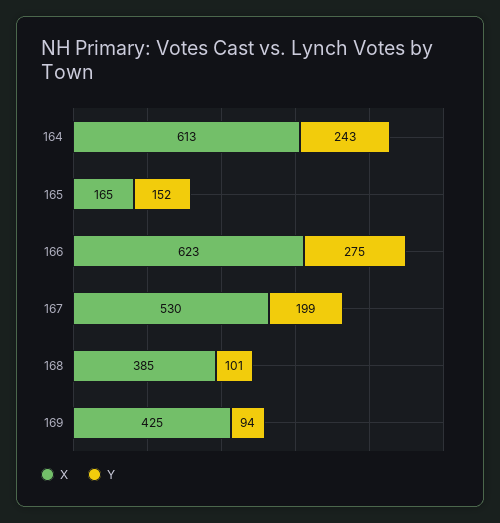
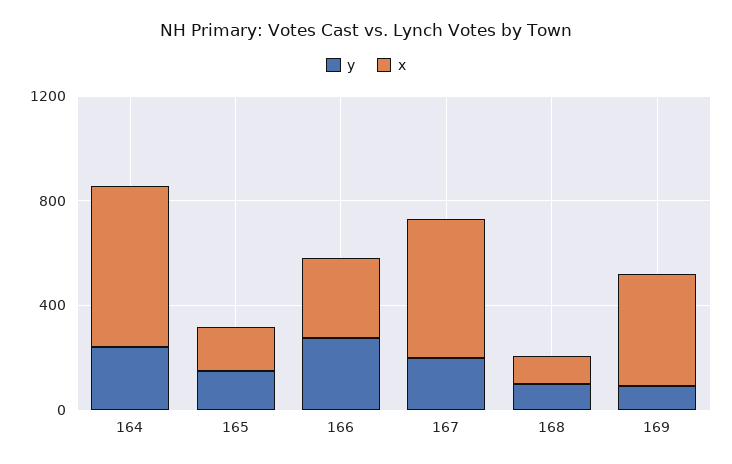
  {
    "X": {
      "164": 613,
      "165": 165,
-     "166": 623,
+     "166": 300,
      "167": 530,
-     "168": 385,
+     "168": 100,
      "169": 425
    },
    "Y": {
      "164": 243,
      "165": 152,
      "166": 275,
      "167": 199,
      "168": 101,
      "169": 94
    }
  }

